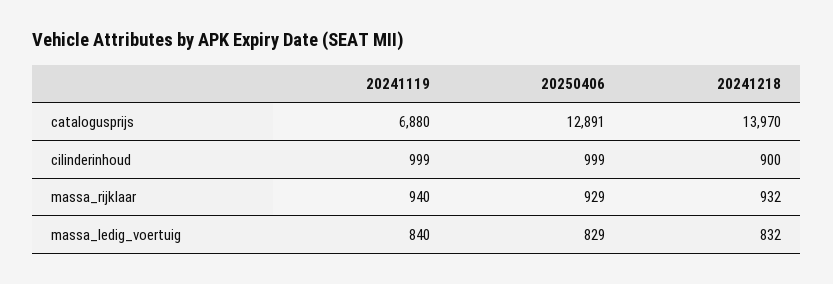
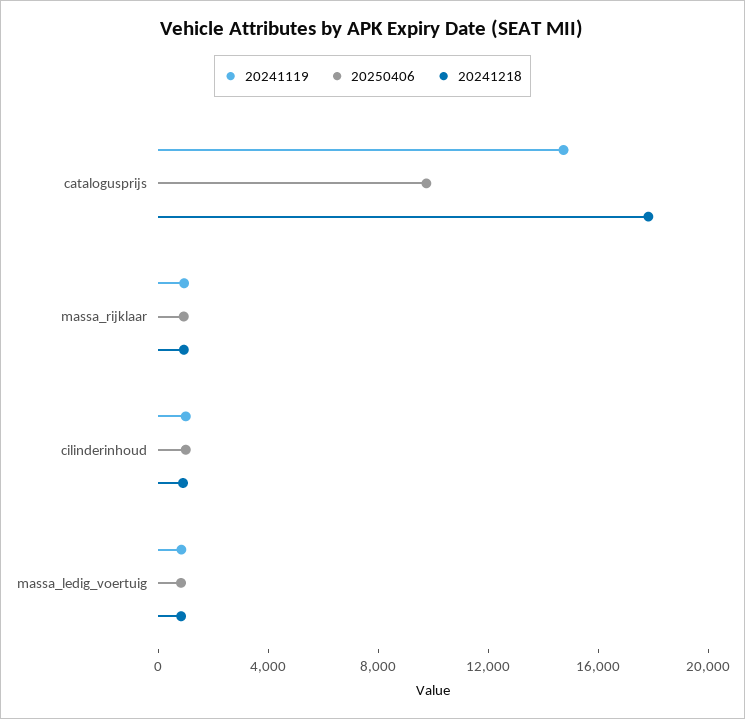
  {
    "20241119": {
-     "catalogusprijs": 6880,
+     "catalogusprijs": 15000,
      "cilinderinhoud": 999,
      "massa_rijklaar": 940,
      "massa_ledig_voertuig": 840
    },
    "20250406": {
-     "catalogusprijs": 12891,
+     "catalogusprijs": 10000,
      "cilinderinhoud": 999,
      "massa_rijklaar": 929,
      "massa_ledig_voertuig": 829
    },
    "20241218": {
-     "catalogusprijs": 13970,
+     "catalogusprijs": 18000,
      "cilinderinhoud": 900,
      "massa_rijklaar": 932,
      "massa_ledig_voertuig": 832
    }
  }

